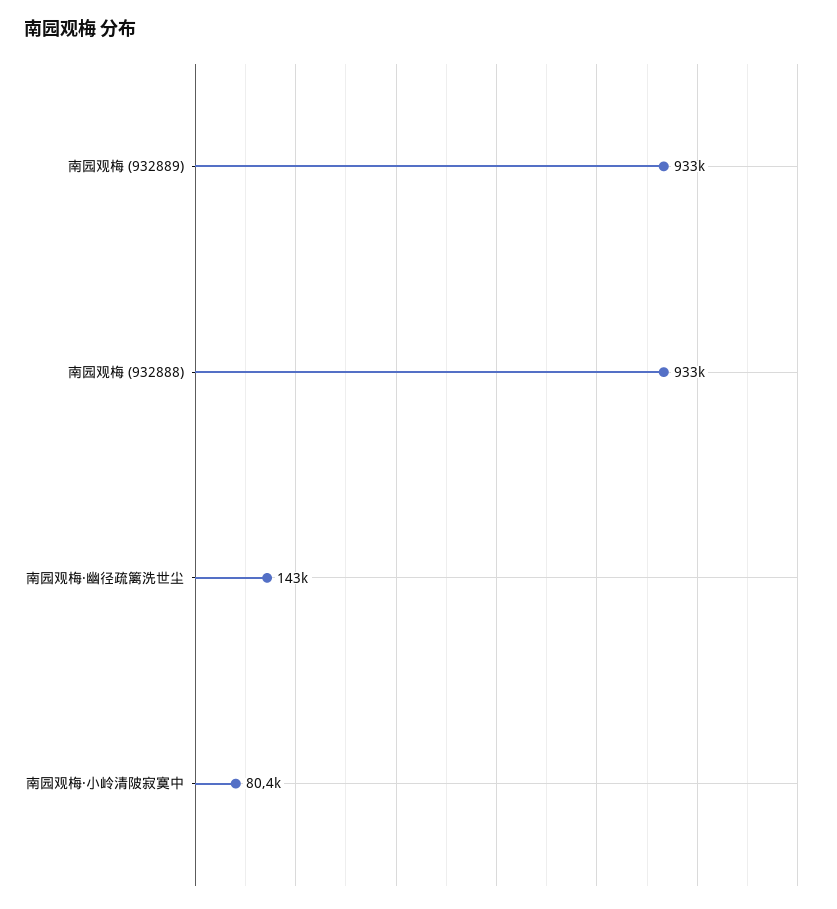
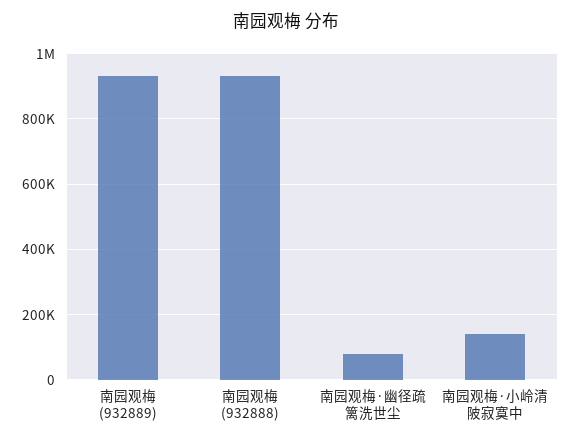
  {
    "南园观梅 (932889)": 933000,
    "南园观梅 (932888)": 933000,
-   "南园观梅·幽径疏篱洗世尘": 143000,
+   "南园观梅·幽径疏篱洗世尘": 80000,
-   "南园观梅·小岭清陂寂寞中": 80400
+   "南园观梅·小岭清陂寂寞中": 140000
  }

